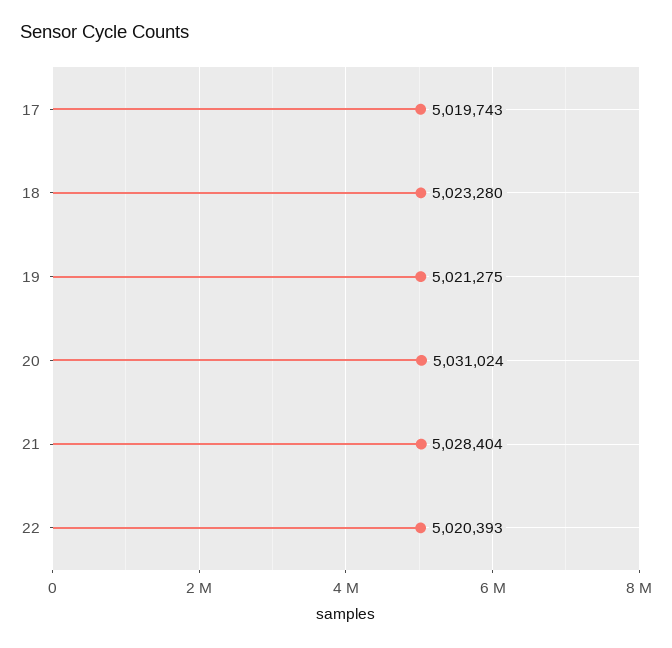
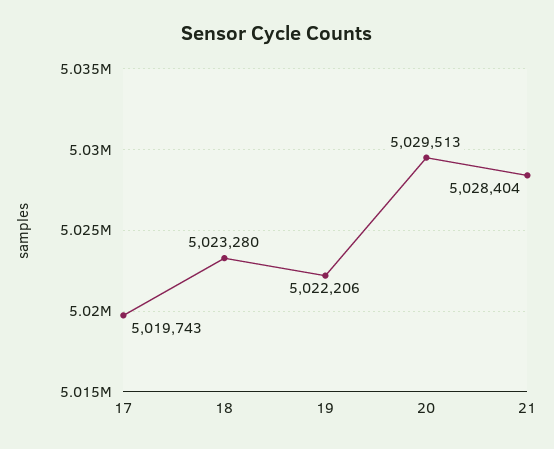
  {
    "17": 5019743,
    "18": 5023280,
-   "19": 5021275,
+   "19": 5022206,
-   "20": 5031024,
+   "20": 5029513,
-   "21": 5028404,
+   "21": 5028404
-   "22": 5020393
  }

